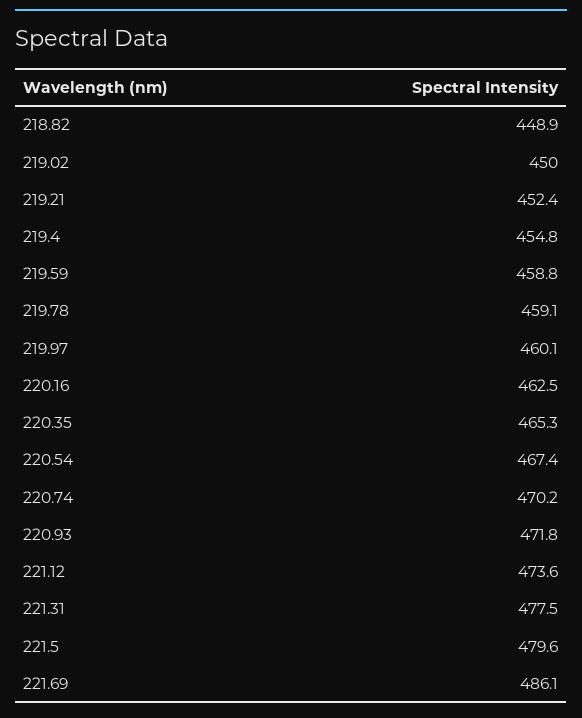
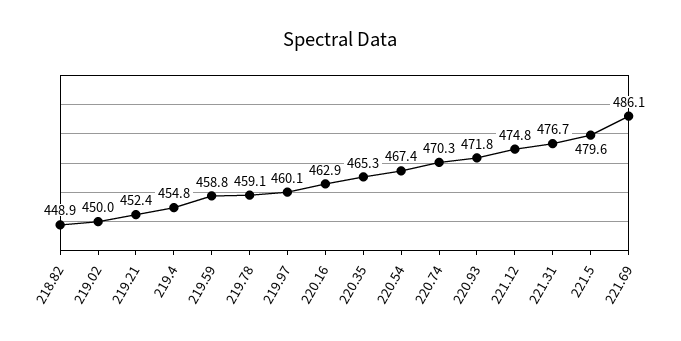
  {
    "218.82": 448.9,
    "219.02": 450,
    "219.21": 452.4,
    "219.4": 454.8,
    "219.59": 458.8,
    "219.78": 459.1,
    "219.97": 460.1,
-   "220.16": 462.5,
+   "220.16": 462.9,
    "220.35": 465.3,
    "220.54": 467.4,
-   "220.74": 470.2,
+   "220.74": 470.3,
    "220.93": 471.8,
-   "221.12": 473.6,
+   "221.12": 474.8,
-   "221.31": 477.5,
+   "221.31": 476.7,
    "221.5": 479.6,
    "221.69": 486.1
  }

